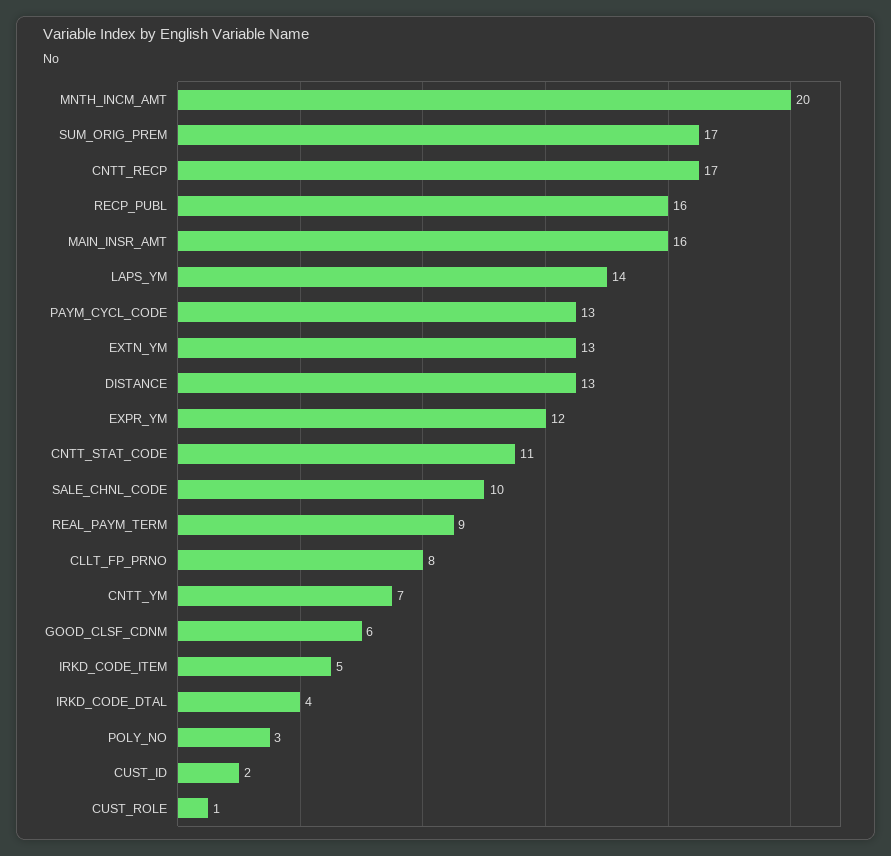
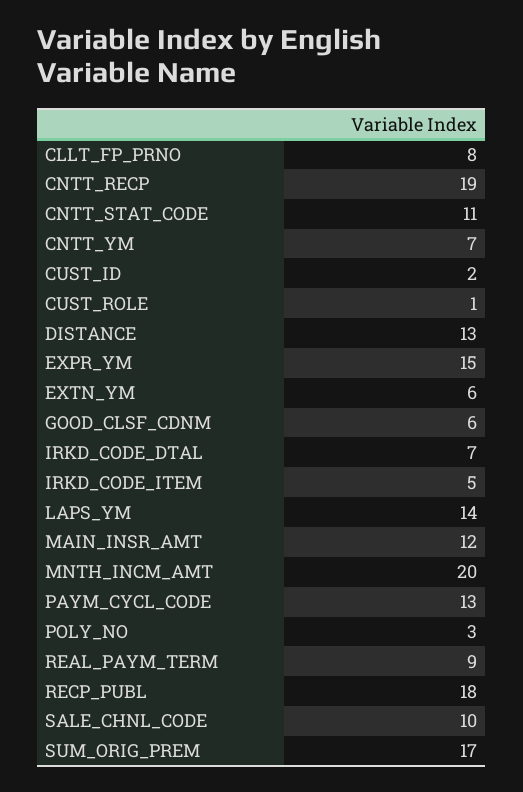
  {
    "MNTH_INCM_AMT": 20,
    "SUM_ORIG_PREM": 17,
-   "CNTT_RECP": 17,
+   "CNTT_RECP": 19,
-   "RECP_PUBL": 16,
+   "RECP_PUBL": 18,
-   "MAIN_INSR_AMT": 16,
+   "MAIN_INSR_AMT": 12,
    "LAPS_YM": 14,
    "PAYM_CYCL_CODE": 13,
-   "EXTN_YM": 13,
+   "EXTN_YM": 6,
    "DISTANCE": 13,
-   "EXPR_YM": 12,
+   "EXPR_YM": 15,
    "CNTT_STAT_CODE": 11,
    "SALE_CHNL_CODE": 10,
    "REAL_PAYM_TERM": 9,
    "CLLT_FP_PRNO": 8,
    "CNTT_YM": 7,
    "GOOD_CLSF_CDNM": 6,
    "IRKD_CODE_ITEM": 5,
-   "IRKD_CODE_DTAL": 4,
+   "IRKD_CODE_DTAL": 7,
    "POLY_NO": 3,
    "CUST_ID": 2,
    "CUST_ROLE": 1
  }

